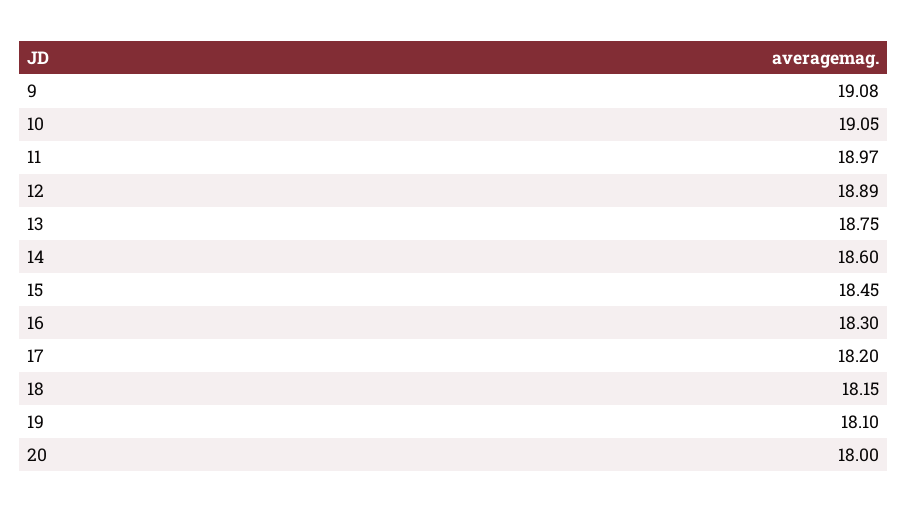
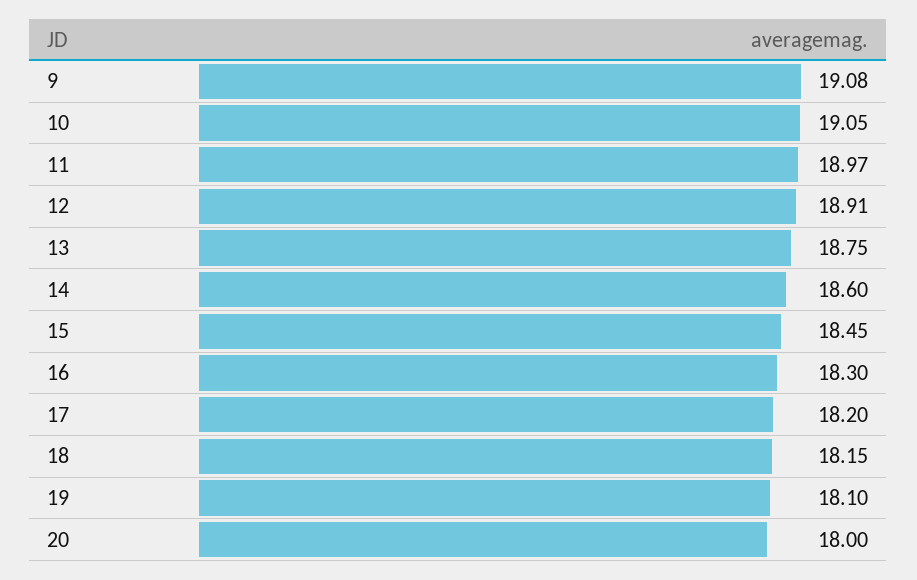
  {
    "9": 19.08,
    "10": 19.05,
    "11": 18.97,
-   "12": 18.89,
+   "12": 18.91,
    "13": 18.75,
    "14": 18.6,
    "15": 18.45,
    "16": 18.3,
    "17": 18.2,
    "18": 18.15,
    "19": 18.1,
    "20": 18
  }

